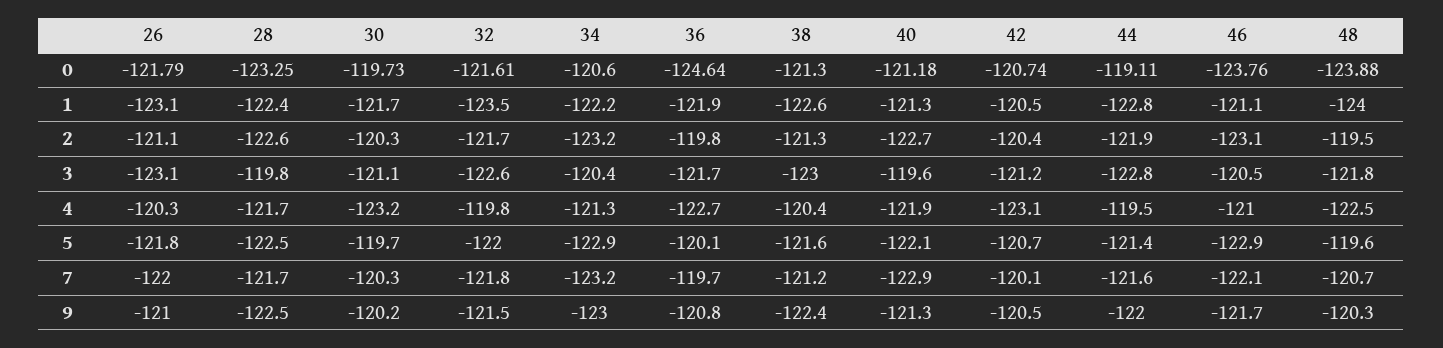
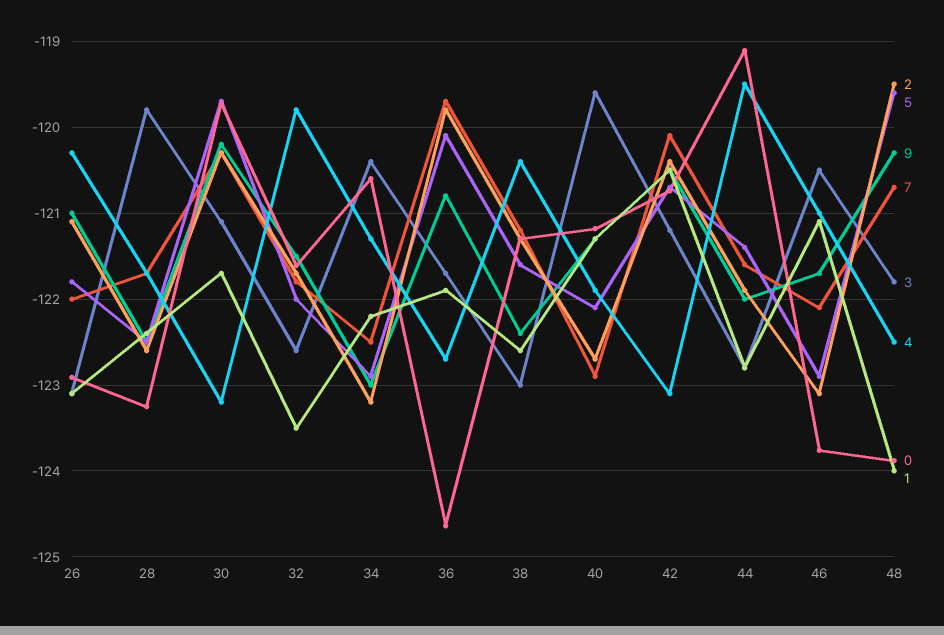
  {
    "0": {
-     "26": -121.79,
+     "26": -122.9,
      "28": -123.25,
      "30": -119.73,
      "32": -121.61,
      "34": -120.6,
      "36": -124.64,
      "38": -121.3,
      "40": -121.18,
      "42": -120.74,
      "44": -119.11,
      "46": -123.76,
      "48": -123.88
    },
    "1": {
      "26": -123.1,
      "28": -122.4,
      "30": -121.7,
      "32": -123.5,
      "34": -122.2,
      "36": -121.9,
      "38": -122.6,
      "40": -121.3,
      "42": -120.5,
      "44": -122.8,
      "46": -121.1,
      "48": -124
    },
    "2": {
      "26": -121.1,
      "28": -122.6,
      "30": -120.3,
      "32": -121.7,
      "34": -123.2,
      "36": -119.8,
      "38": -121.3,
      "40": -122.7,
      "42": -120.4,
      "44": -121.9,
      "46": -123.1,
      "48": -119.5
    },
    "3": {
      "26": -123.1,
      "28": -119.8,
      "30": -121.1,
      "32": -122.6,
      "34": -120.4,
      "36": -121.7,
      "38": -123,
      "40": -119.6,
      "42": -121.2,
      "44": -122.8,
      "46": -120.5,
      "48": -121.8
    },
    "4": {
      "26": -120.3,
      "28": -121.7,
      "30": -123.2,
      "32": -119.8,
      "34": -121.3,
      "36": -122.7,
      "38": -120.4,
      "40": -121.9,
      "42": -123.1,
      "44": -119.5,
      "46": -121,
      "48": -122.5
    },
    "5": {
      "26": -121.8,
      "28": -122.5,
      "30": -119.7,
      "32": -122,
      "34": -122.9,
      "36": -120.1,
      "38": -121.6,
      "40": -122.1,
      "42": -120.7,
      "44": -121.4,
      "46": -122.9,
      "48": -119.6
    },
    "7": {
      "26": -122,
      "28": -121.7,
      "30": -120.3,
      "32": -121.8,
-     "34": -123.2,
+     "34": -122.5,
      "36": -119.7,
      "38": -121.2,
      "40": -122.9,
      "42": -120.1,
      "44": -121.6,
      "46": -122.1,
      "48": -120.7
    },
    "9": {
      "26": -121,
      "28": -122.5,
      "30": -120.2,
      "32": -121.5,
      "34": -123,
      "36": -120.8,
      "38": -122.4,
      "40": -121.3,
      "42": -120.5,
      "44": -122,
      "46": -121.7,
      "48": -120.3
    }
  }

